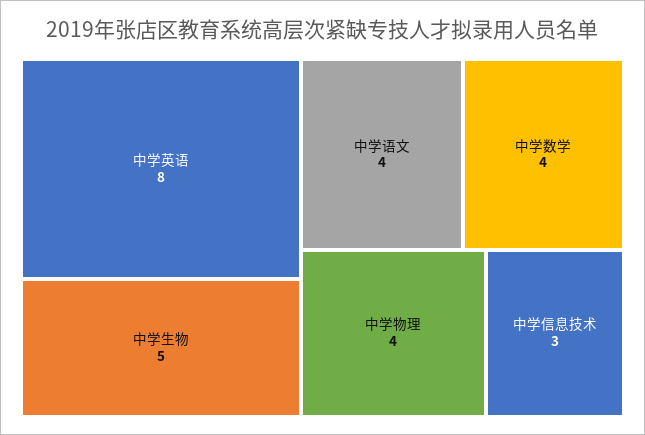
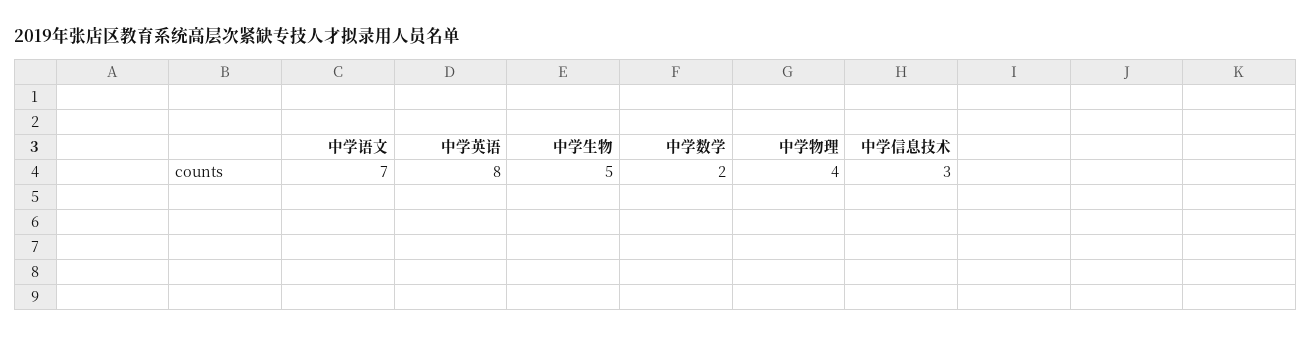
  {
    "中学英语": 8,
    "中学生物": 5,
-   "中学语文": 4,
+   "中学语文": 7,
-   "中学数学": 4,
+   "中学数学": 2,
    "中学物理": 4,
    "中学信息技术": 3
  }

